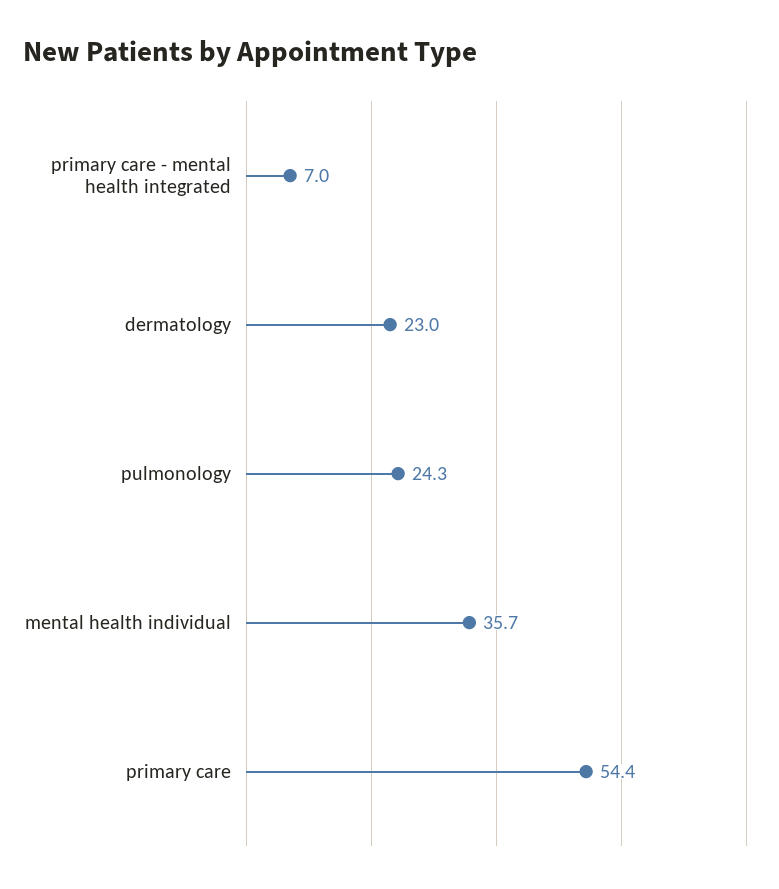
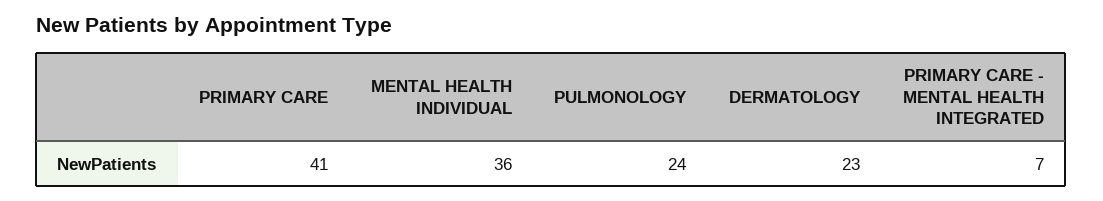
  {
    "primary care - mental health integrated": 7,
    "dermatology": 23,
    "pulmonology": 24.3,
    "mental health individual": 35.7,
-   "primary care": 54.4
+   "primary care": 41
  }

